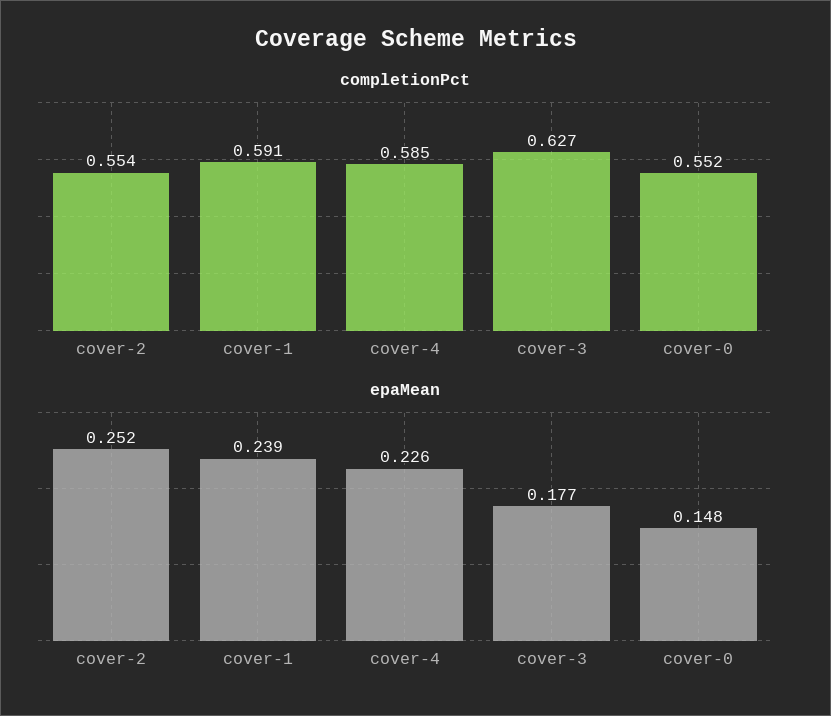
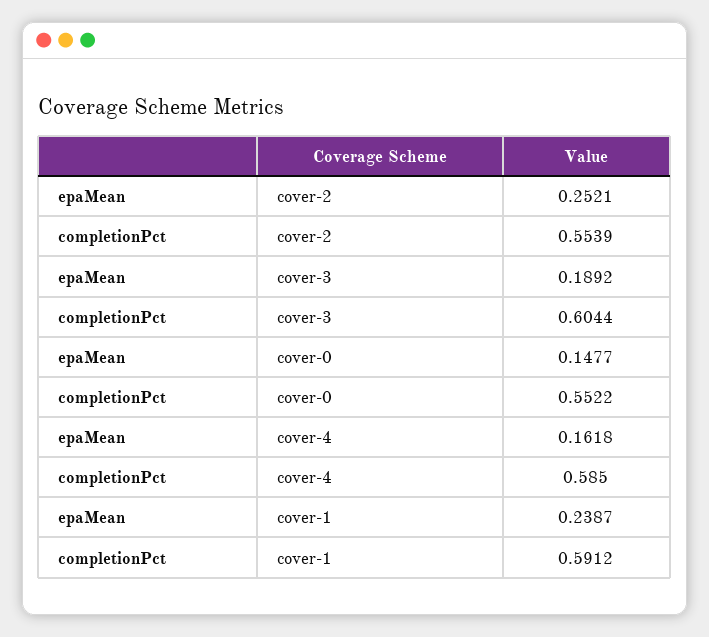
  {
    "completionPct": {
      "cover-2": 0.5539,
      "cover-1": 0.5912,
      "cover-4": 0.585,
-     "cover-3": 0.627,
+     "cover-3": 0.6044,
      "cover-0": 0.5522
    },
    "epaMean": {
      "cover-2": 0.2521,
      "cover-1": 0.2387,
-     "cover-4": 0.226,
+     "cover-4": 0.1618,
-     "cover-3": 0.177,
+     "cover-3": 0.1892,
      "cover-0": 0.1477
    }
  }

